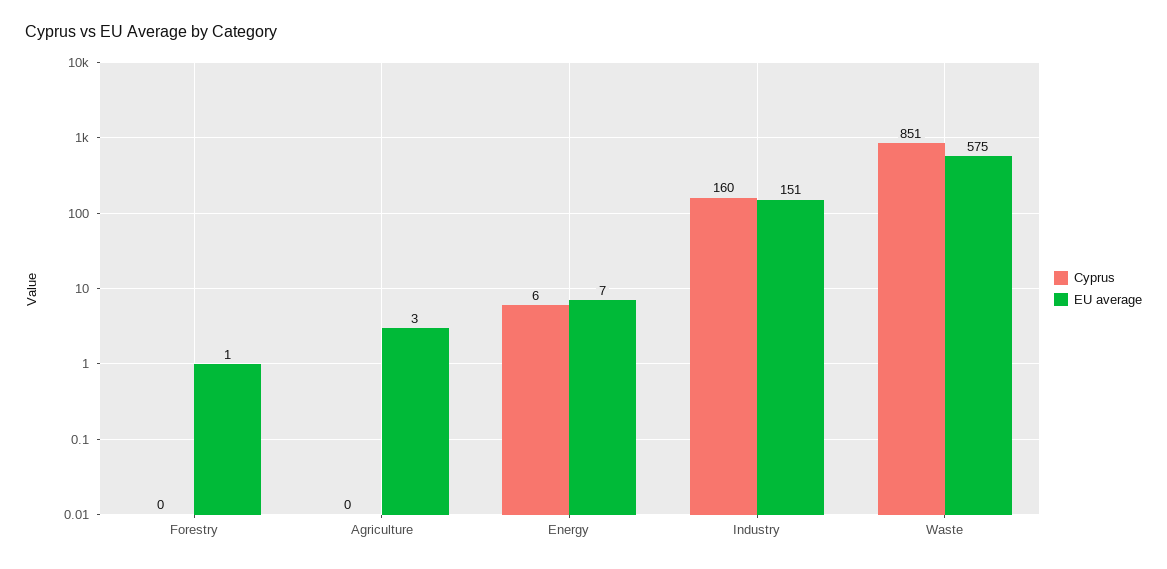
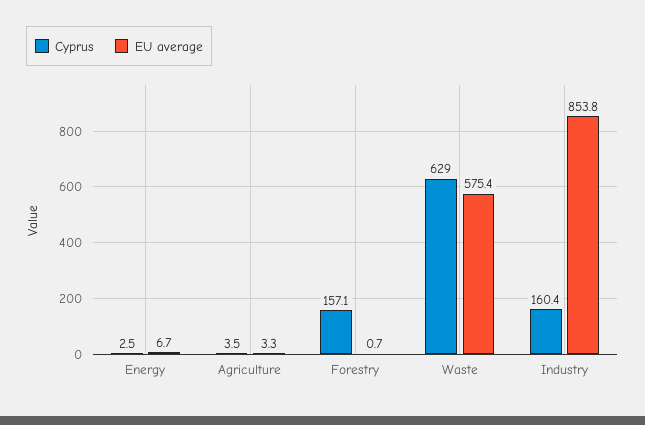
  {
    "Cyprus": {
-     "Forestry": 0,
+     "Forestry": 157.1,
-     "Agriculture": 0,
+     "Agriculture": 3.5,
-     "Energy": 6,
+     "Energy": 2.5,
      "Industry": 160.4,
-     "Waste": 851
+     "Waste": 629
    },
    "EU average": {
      "Forestry": 0.7,
      "Agriculture": 3.3,
      "Energy": 6.7,
-     "Industry": 151,
+     "Industry": 853.8,
      "Waste": 575.4
    }
  }

